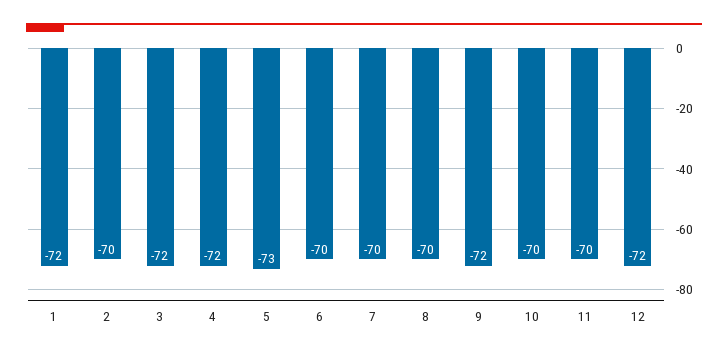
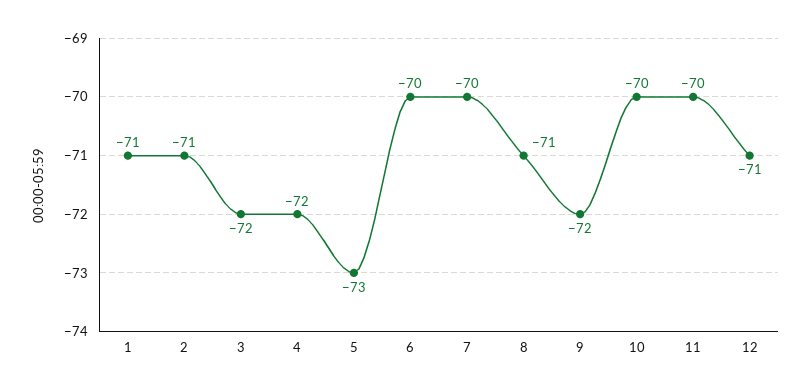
  {
-   "1": -72,
+   "1": -71,
-   "2": -70,
+   "2": -71,
    "3": -72,
    "4": -72,
    "5": -73,
    "6": -70,
    "7": -70,
-   "8": -70,
+   "8": -71,
    "9": -72,
    "10": -70,
    "11": -70,
-   "12": -72
+   "12": -71
  }

